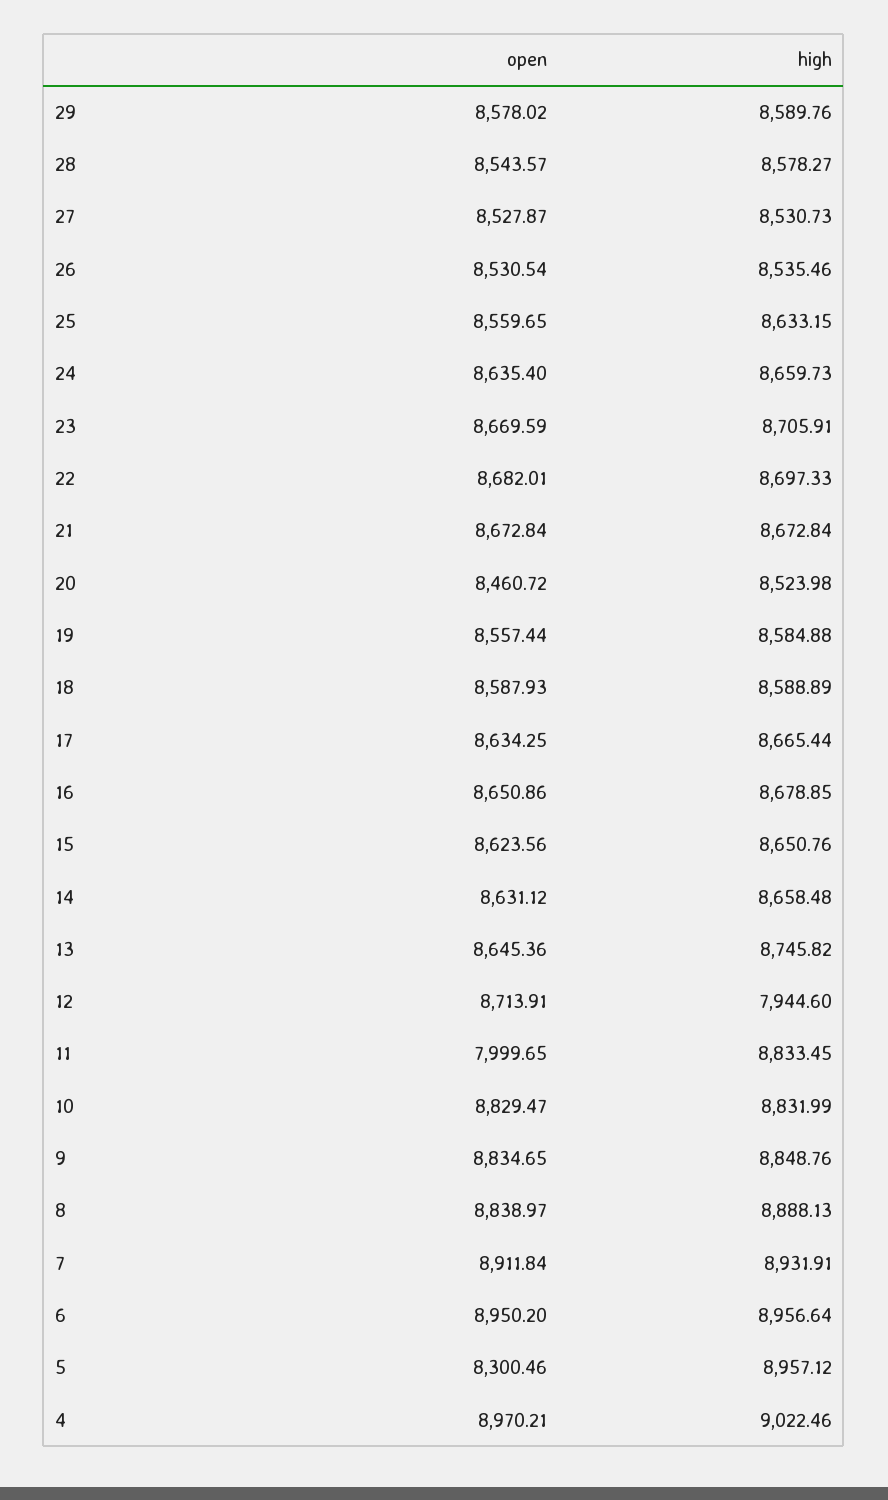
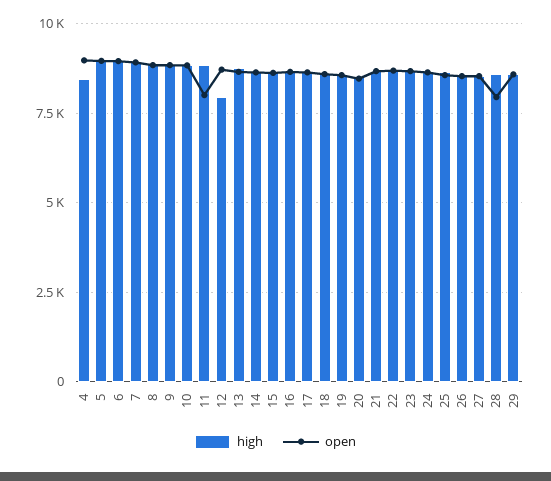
  {
    "open": {
      "29": 8578.02,
-     "28": 8543.57,
+     "28": 8000,
      "27": 8527.87,
      "26": 8530.54,
      "25": 8559.65,
      "24": 8635.4,
      "23": 8669.59,
      "22": 8682.01,
      "21": 8672.84,
      "20": 8460.72,
      "19": 8557.44,
      "18": 8587.93,
      "17": 8634.25,
      "16": 8650.86,
      "15": 8623.56,
      "14": 8631.12,
      "13": 8645.36,
      "12": 8713.91,
      "11": 7999.65,
      "10": 8829.47,
      "9": 8834.65,
      "8": 8838.97,
      "7": 8911.84,
      "6": 8950.2,
-     "5": 8300.46,
+     "5": 9000,
      "4": 8970.21
    },
    "high": {
      "29": 8589.76,
      "28": 8578.27,
      "27": 8530.73,
      "26": 8535.46,
      "25": 8633.15,
      "24": 8659.73,
      "23": 8705.91,
      "22": 8697.33,
      "21": 8672.84,
      "20": 8523.98,
      "19": 8584.88,
      "18": 8588.89,
      "17": 8665.44,
      "16": 8678.85,
      "15": 8650.76,
      "14": 8658.48,
      "13": 8745.82,
      "12": 7944.6,
      "11": 8833.45,
      "10": 8831.99,
      "9": 8848.76,
      "8": 8888.13,
      "7": 8931.91,
      "6": 8956.64,
      "5": 8957.12,
-     "4": 9022.46
+     "4": 8500
    }
  }

